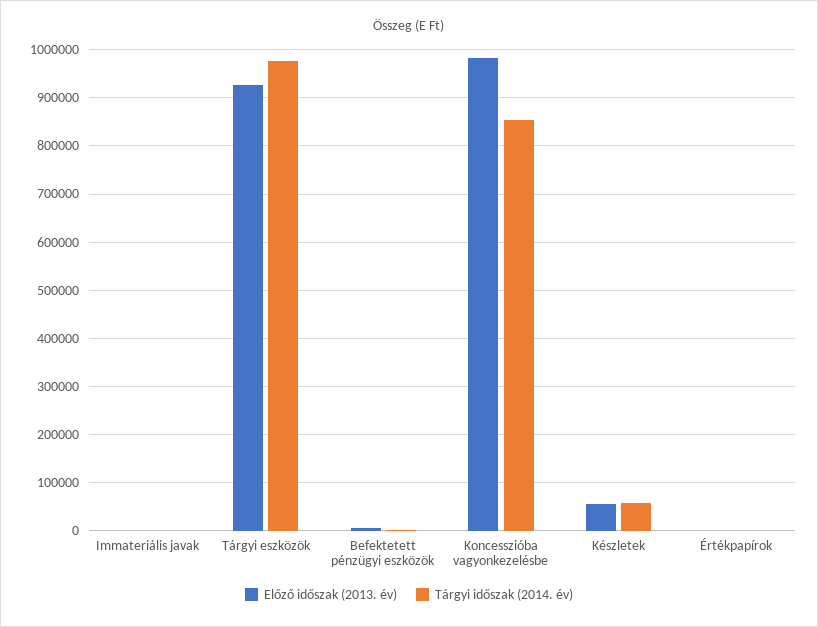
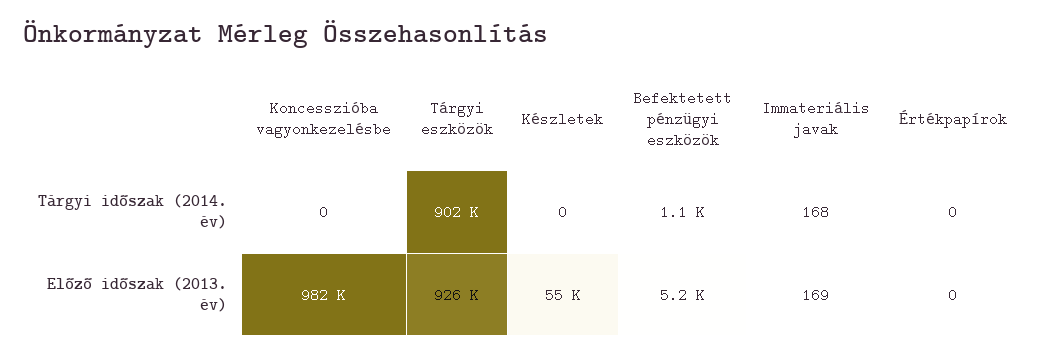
  {
    "Előző időszak (2013. év)": {
      "Immateriális javak": 169,
      "Tárgyi eszközök": 926000,
      "Befektetett pénzügyi eszközök": 5200,
      "Koncesszióba vagyonkezelésbe": 982000,
      "Készletek": 55000,
      "Értékpapírok": 0
    },
    "Tárgyi időszak (2014. év)": {
      "Immateriális javak": 168,
-     "Tárgyi eszközök": 980000,
+     "Tárgyi eszközök": 902000,
      "Befektetett pénzügyi eszközök": 1100,
-     "Koncesszióba vagyonkezelésbe": 860000,
+     "Koncesszióba vagyonkezelésbe": 0,
-     "Készletek": 60000,
+     "Készletek": 0,
      "Értékpapírok": 0
    }
  }

